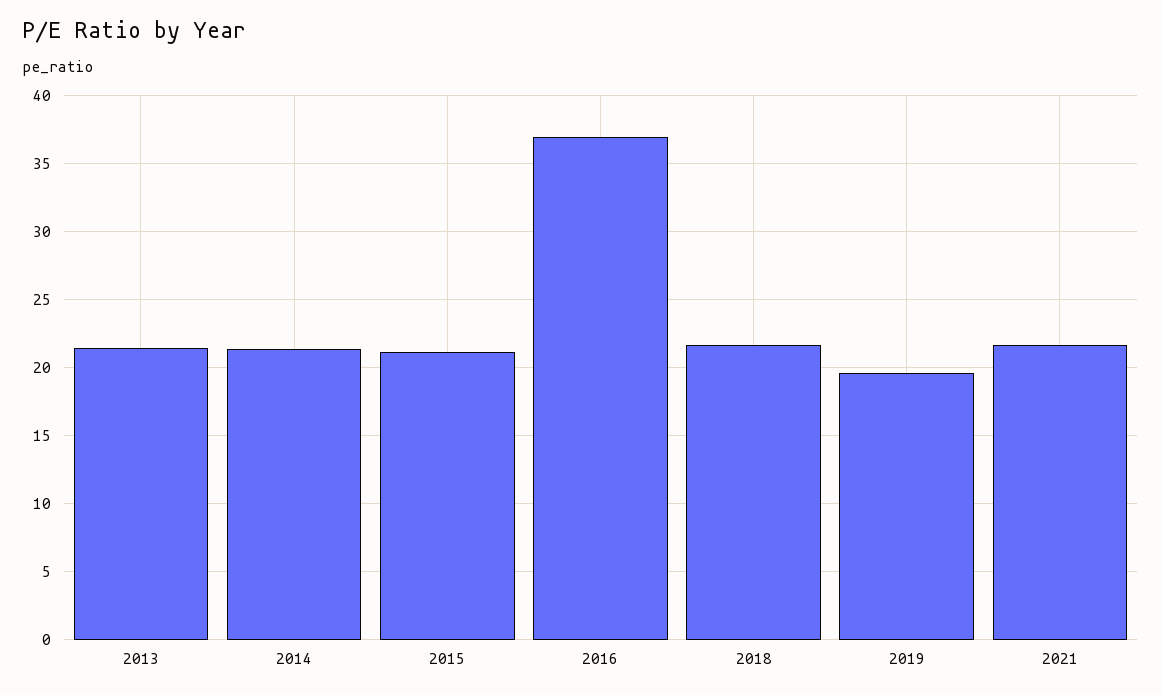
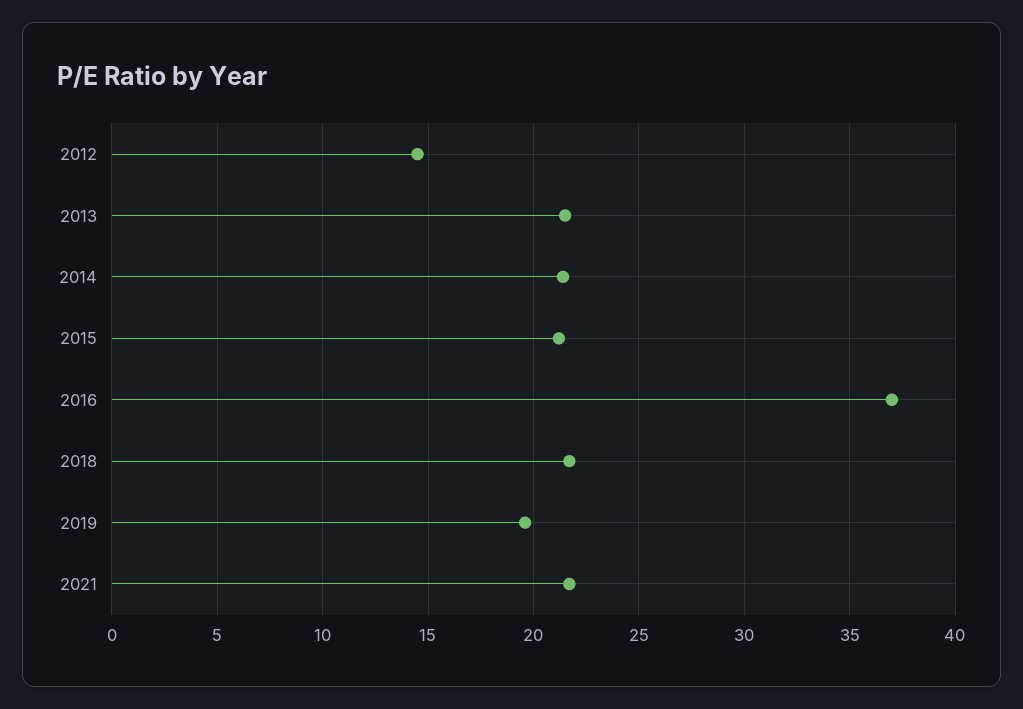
  {
    "2013": 21.5,
    "2014": 21.5,
    "2015": 21,
    "2016": 37,
    "2018": 21.5,
    "2019": 19.5,
-   "2021": 21.5
+   "2021": 21.5,
+   "2012": 14.5
  }

